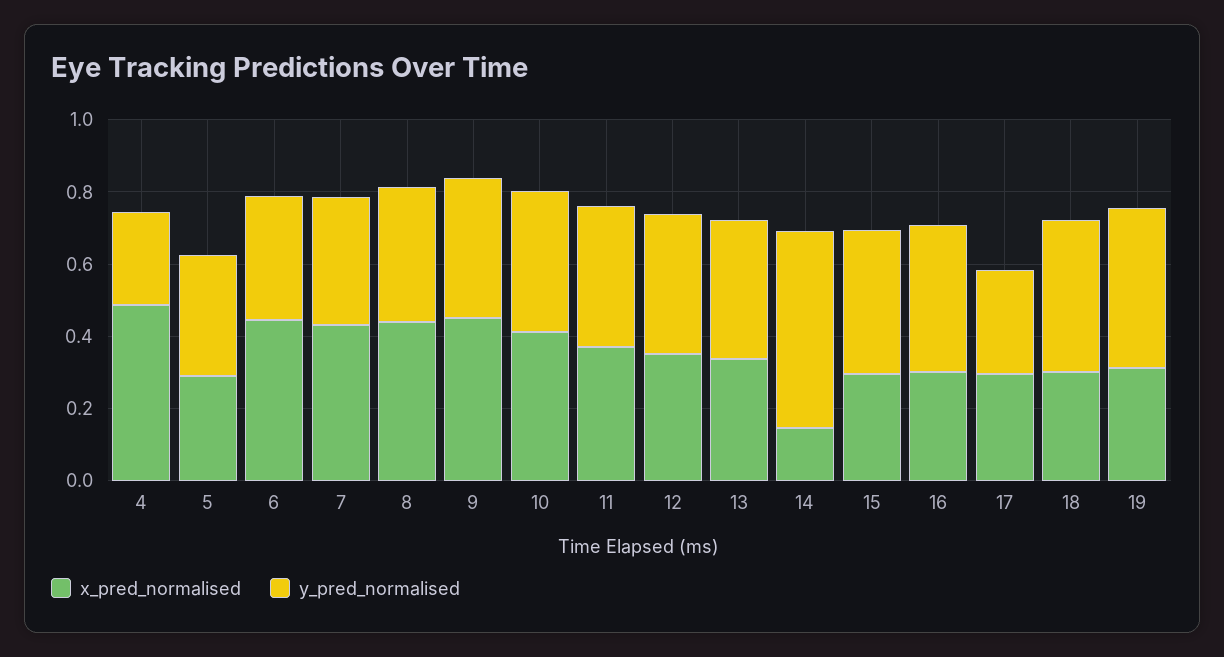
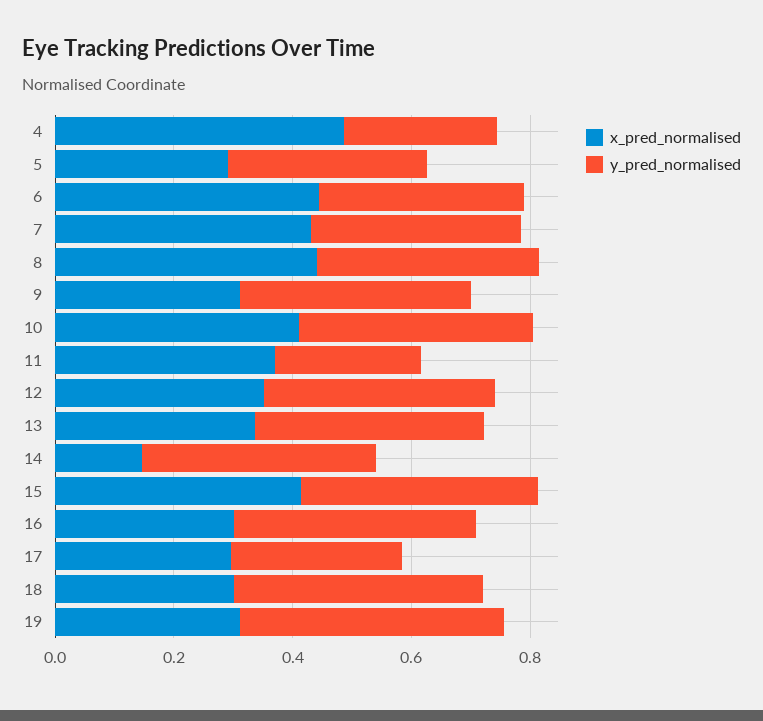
  {
    "x_pred_normalised": {
      "4": 0.5,
      "5": 0.3,
      "6": 0.45,
      "7": 0.45,
      "8": 0.45,
-     "9": 0.45,
+     "9": 0.3,
      "10": 0.4,
      "11": 0.35,
      "12": 0.35,
      "13": 0.35,
      "14": 0.15,
-     "15": 0.3,
+     "15": 0.4,
      "16": 0.3,
      "17": 0.3,
      "18": 0.3,
      "19": 0.3
    },
    "y_pred_normalised": {
      "4": 0.25,
      "5": 0.35,
      "6": 0.35,
      "7": 0.35,
      "8": 0.35,
      "9": 0.4,
      "10": 0.4,
-     "11": 0.4,
+     "11": 0.25,
      "12": 0.4,
      "13": 0.4,
-     "14": 0.55,
+     "14": 0.4,
      "15": 0.4,
      "16": 0.4,
      "17": 0.3,
      "18": 0.4,
      "19": 0.45
    }
  }

